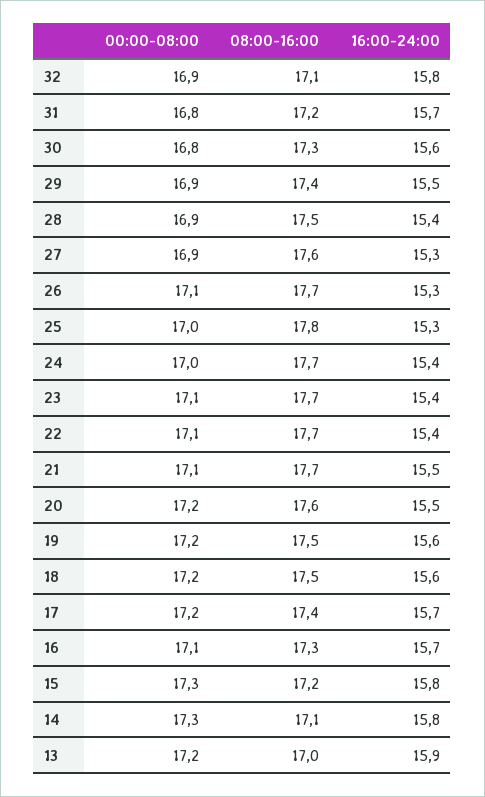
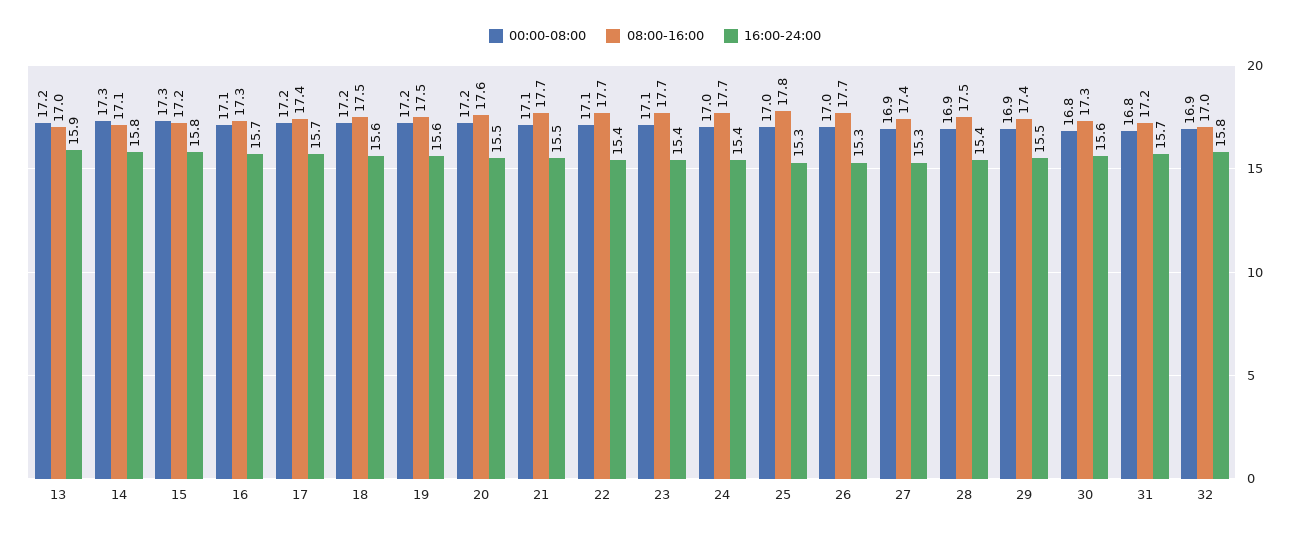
  {
    "00:00-08:00": {
      "32": 16.9,
      "31": 16.8,
      "30": 16.8,
      "29": 16.9,
      "28": 16.9,
      "27": 16.9,
-     "26": 17.1,
+     "26": 17,
      "25": 17,
      "24": 17,
      "23": 17.1,
      "22": 17.1,
      "21": 17.1,
      "20": 17.2,
      "19": 17.2,
      "18": 17.2,
      "17": 17.2,
      "16": 17.1,
      "15": 17.3,
      "14": 17.3,
      "13": 17.2
    },
    "08:00-16:00": {
-     "32": 17.1,
+     "32": 17,
      "31": 17.2,
      "30": 17.3,
      "29": 17.4,
      "28": 17.5,
-     "27": 17.6,
+     "27": 17.4,
      "26": 17.7,
      "25": 17.8,
      "24": 17.7,
      "23": 17.7,
      "22": 17.7,
      "21": 17.7,
      "20": 17.6,
      "19": 17.5,
      "18": 17.5,
      "17": 17.4,
      "16": 17.3,
      "15": 17.2,
      "14": 17.1,
      "13": 17
    },
    "16:00-24:00": {
      "32": 15.8,
      "31": 15.7,
      "30": 15.6,
      "29": 15.5,
      "28": 15.4,
      "27": 15.3,
      "26": 15.3,
      "25": 15.3,
      "24": 15.4,
      "23": 15.4,
      "22": 15.4,
      "21": 15.5,
      "20": 15.5,
      "19": 15.6,
      "18": 15.6,
      "17": 15.7,
      "16": 15.7,
      "15": 15.8,
      "14": 15.8,
      "13": 15.9
    }
  }

